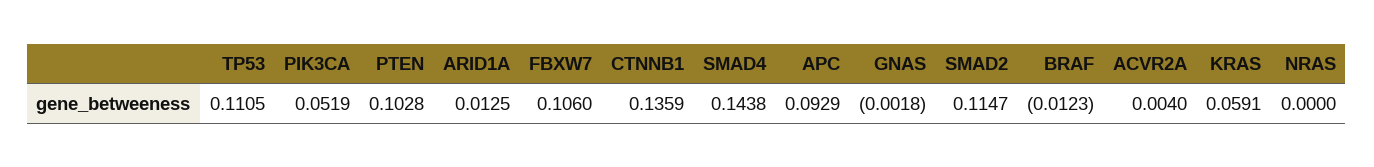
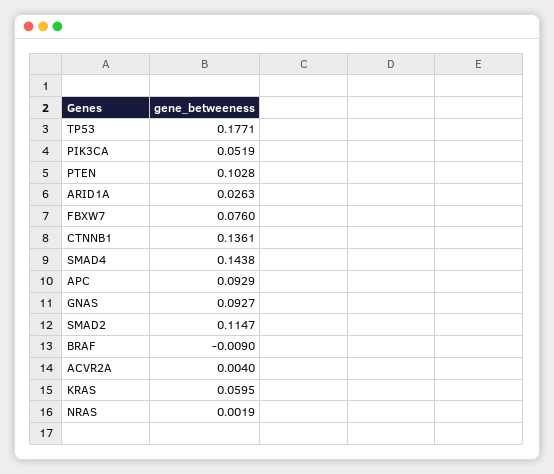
  {
-   "TP53": 0.1105,
+   "TP53": 0.1771,
    "PIK3CA": 0.0519,
    "PTEN": 0.1028,
-   "ARID1A": 0.0125,
+   "ARID1A": 0.0263,
-   "FBXW7": 0.106,
+   "FBXW7": 0.076,
-   "CTNNB1": 0.1359,
+   "CTNNB1": 0.1361,
    "SMAD4": 0.1438,
    "APC": 0.0929,
-   "GNAS": -0.0018,
+   "GNAS": 0.0927,
    "SMAD2": 0.1147,
-   "BRAF": -0.0123,
+   "BRAF": -0.009,
    "ACVR2A": 0.004,
-   "KRAS": 0.0591,
+   "KRAS": 0.0595,
-   "NRAS": 0
+   "NRAS": 0.0019
  }

